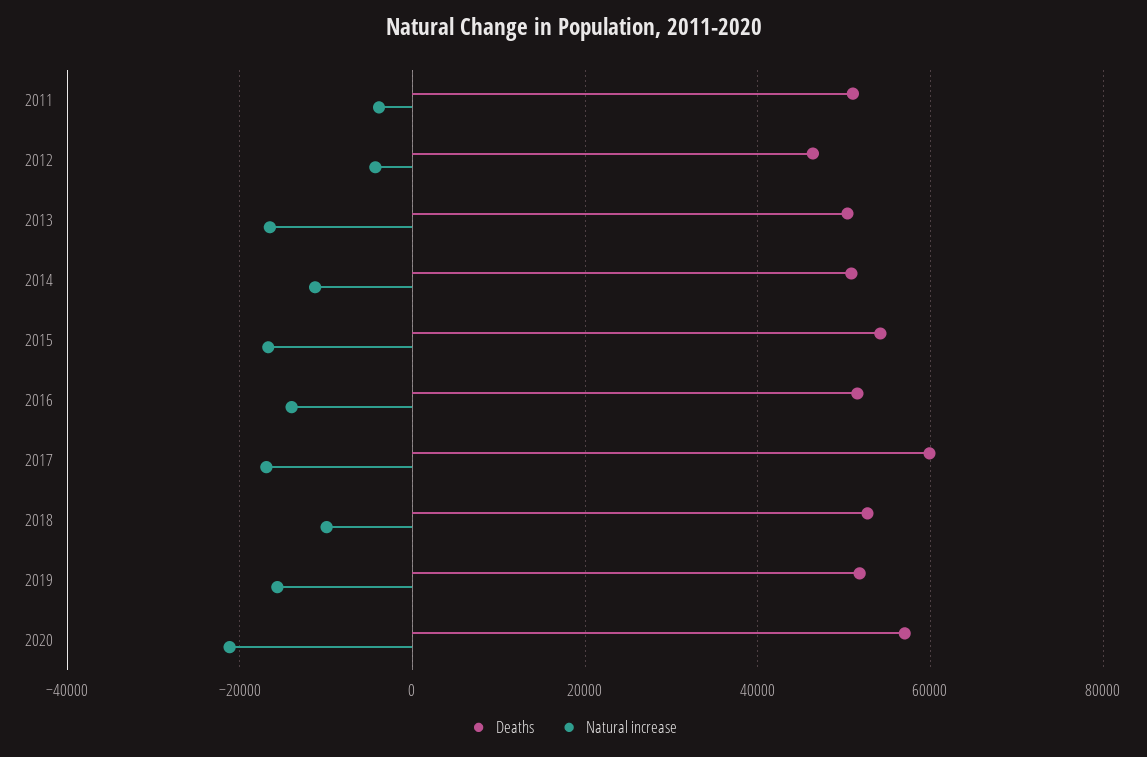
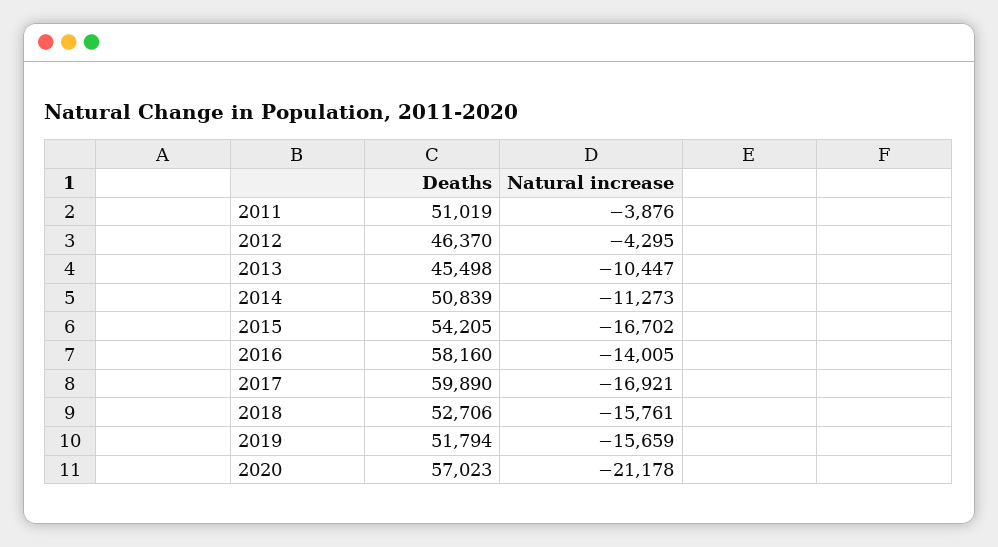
  {
    "Deaths": {
      "2011": 51019,
      "2012": 46370,
-     "2013": 50000,
+     "2013": 45498,
      "2014": 50839,
      "2015": 54205,
-     "2016": 52000,
+     "2016": 58160,
      "2017": 59890,
      "2018": 52706,
      "2019": 51794,
      "2020": 57023
    },
    "Natural increase": {
      "2011": -3876,
      "2012": -4295,
-     "2013": -16000,
+     "2013": -10447,
      "2014": -11273,
      "2015": -16702,
      "2016": -14005,
      "2017": -16921,
-     "2018": -10000,
+     "2018": -15761,
      "2019": -15659,
      "2020": -21178
    }
  }

